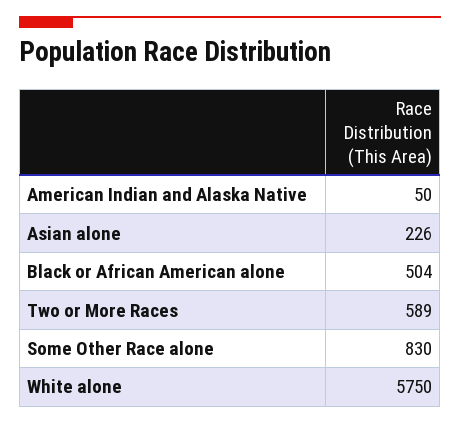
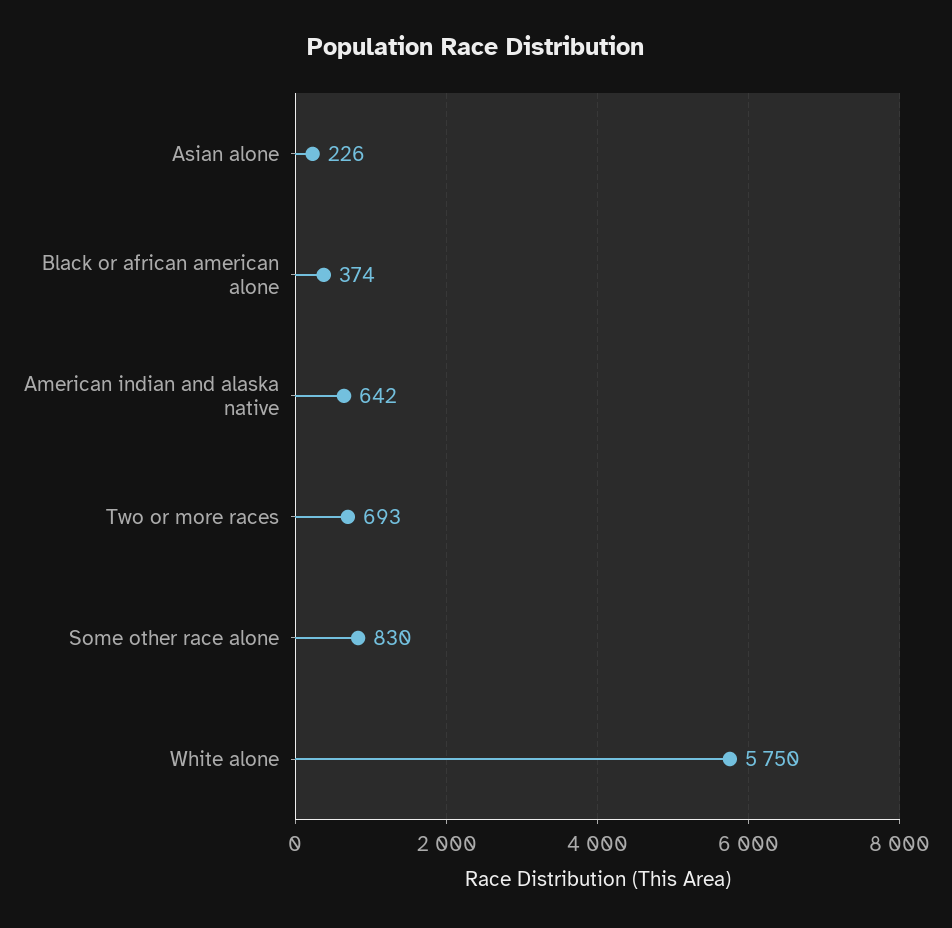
  {
-   "American Indian and Alaska Native": 50,
+   "American Indian and Alaska Native": 642,
    "Asian alone": 226,
-   "Black or African American alone": 504,
+   "Black or African American alone": 374,
-   "Two or More Races": 589,
+   "Two or More Races": 693,
    "Some Other Race alone": 830,
    "White alone": 5750
  }

